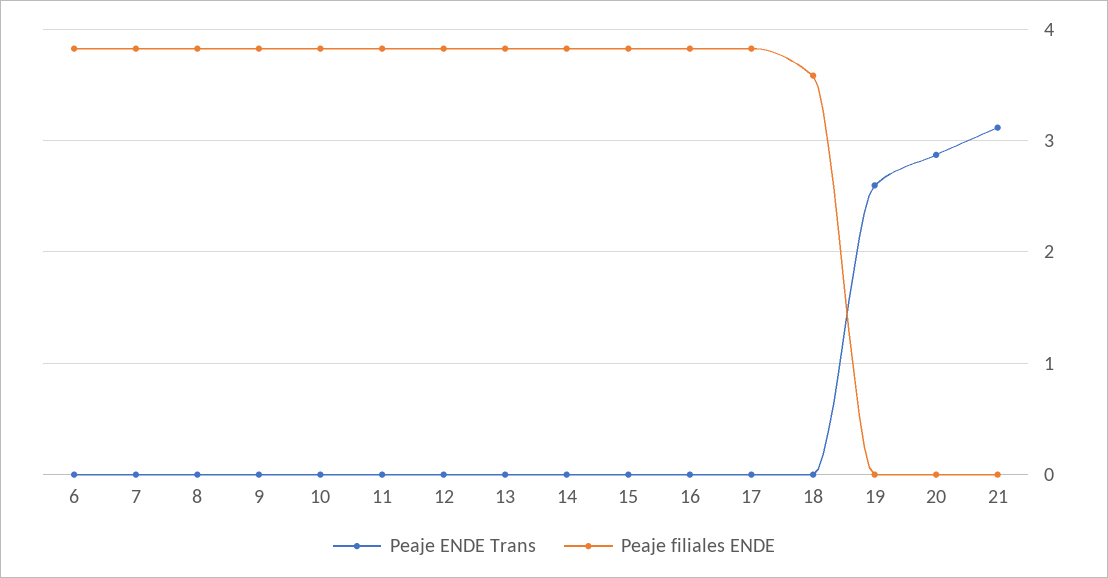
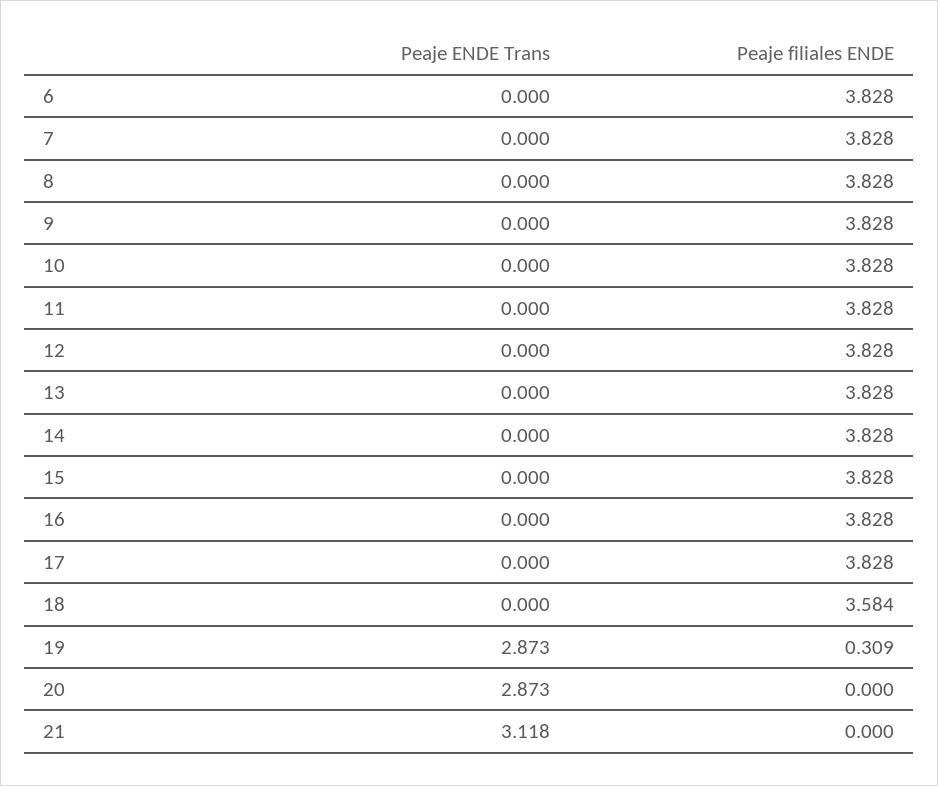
  {
    "Peaje ENDE Trans": {
      "6": 0,
      "7": 0,
      "8": 0,
      "9": 0,
      "10": 0,
      "11": 0,
      "12": 0,
      "13": 0,
      "14": 0,
      "15": 0,
      "16": 0,
      "17": 0,
      "18": 0,
-     "19": 2.6,
+     "19": 2.873,
      "20": 2.873,
      "21": 3.118
    },
    "Peaje filiales ENDE": {
      "6": 3.828,
      "7": 3.828,
      "8": 3.828,
      "9": 3.828,
      "10": 3.828,
      "11": 3.828,
      "12": 3.828,
      "13": 3.828,
      "14": 3.828,
      "15": 3.828,
      "16": 3.828,
      "17": 3.828,
      "18": 3.584,
-     "19": 0,
+     "19": 0.309,
      "20": 0,
      "21": 0
    }
  }

